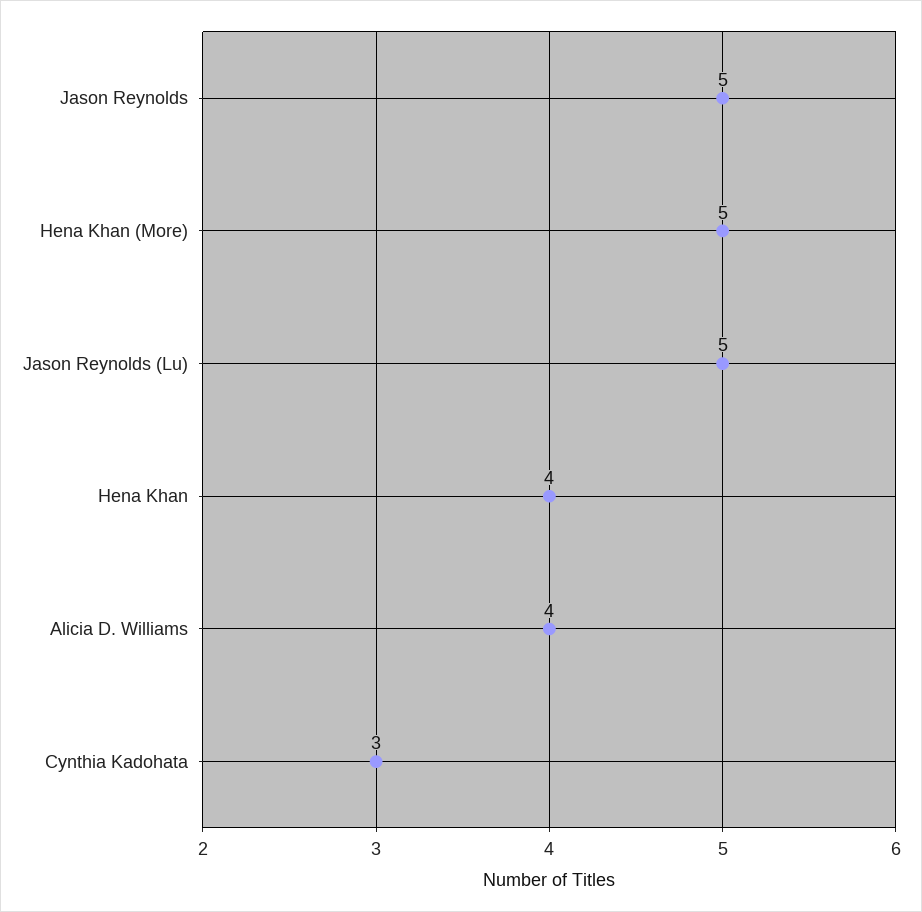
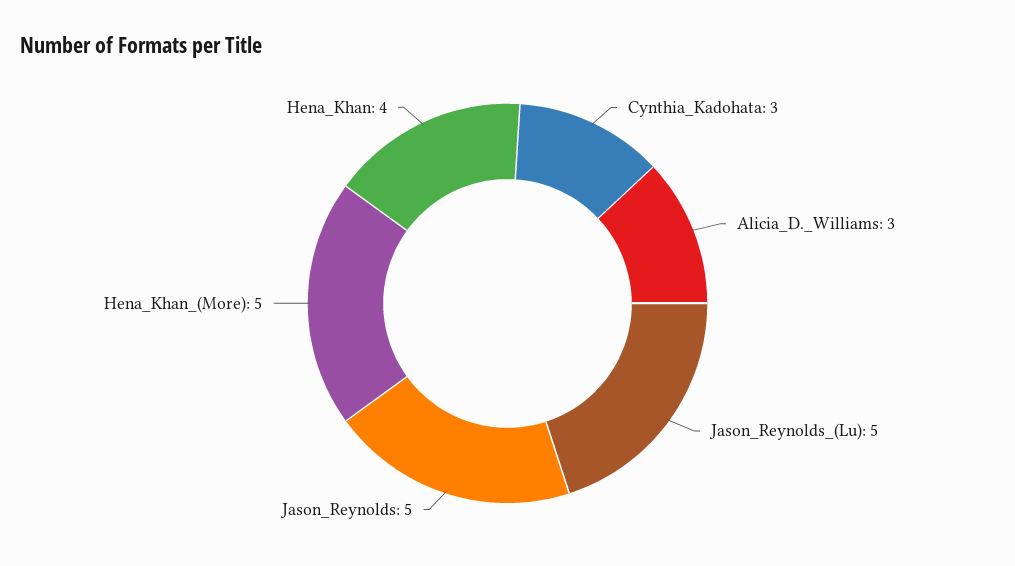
  {
    "Jason Reynolds": 5,
    "Hena Khan (More)": 5,
    "Jason Reynolds (Lu)": 5,
    "Hena Khan": 4,
-   "Alicia D. Williams": 4,
+   "Alicia D. Williams": 3,
    "Cynthia Kadohata": 3
  }

